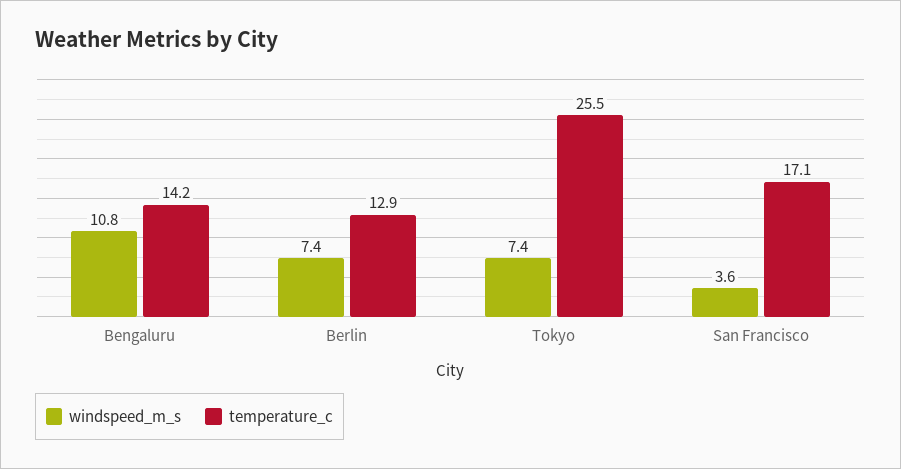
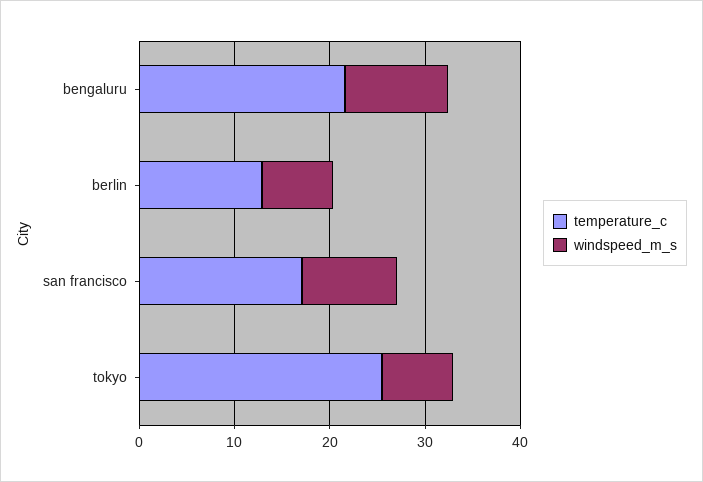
  {
    "windspeed_m_s": {
      "Bengaluru": 10.8,
      "Berlin": 7.4,
      "Tokyo": 7.4,
-     "San Francisco": 3.6
+     "San Francisco": 10
    },
    "temperature_c": {
-     "Bengaluru": 14.2,
+     "Bengaluru": 22,
      "Berlin": 12.9,
      "Tokyo": 25.5,
      "San Francisco": 17.1
    }
  }

